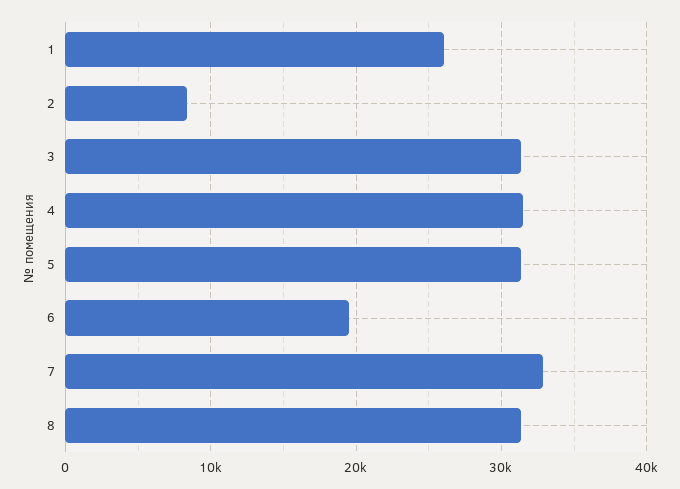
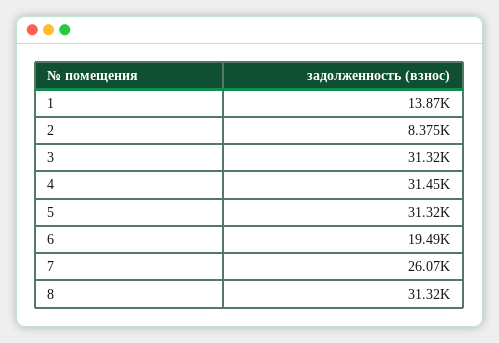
  {
-   "1": 26000,
+   "1": 13870,
    "2": 8375,
    "3": 31320,
    "4": 31450,
    "5": 31320,
    "6": 19490,
-   "7": 33000,
+   "7": 26070,
    "8": 31320
  }

